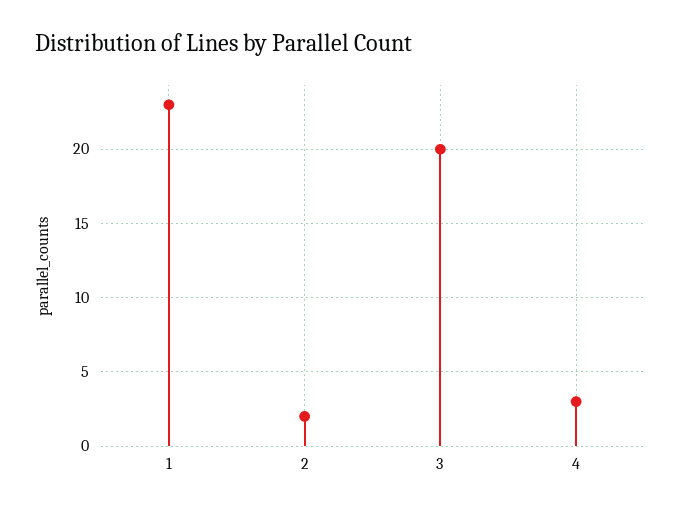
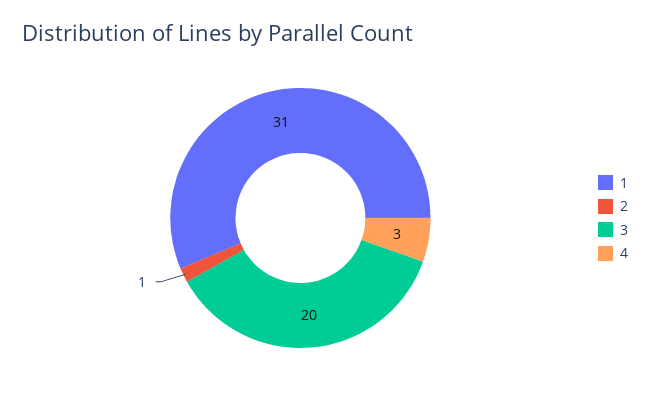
  {
-   "1": 23,
+   "1": 31,
-   "2": 2,
+   "2": 1,
    "3": 20,
    "4": 3
  }

